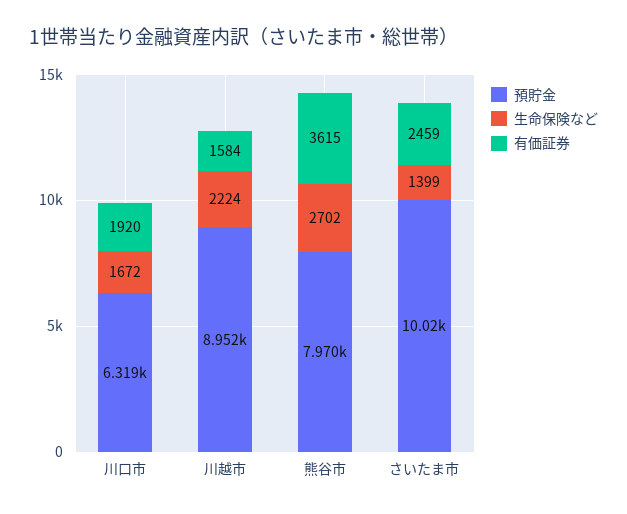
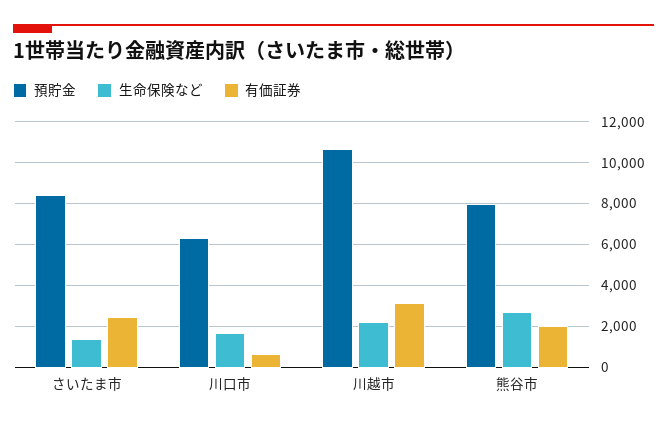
  {
    "預貯金": {
      "川口市": 6319,
-     "川越市": 8952,
+     "川越市": 10500,
      "熊谷市": 7970,
-     "さいたま市": 10020
+     "さいたま市": 8500
    },
    "生命保険など": {
      "川口市": 1672,
      "川越市": 2224,
      "熊谷市": 2702,
      "さいたま市": 1399
    },
    "有価証券": {
-     "川口市": 1920,
+     "川口市": 500,
-     "川越市": 1584,
+     "川越市": 3000,
-     "熊谷市": 3615,
+     "熊谷市": 2000,
      "さいたま市": 2459
    }
  }

